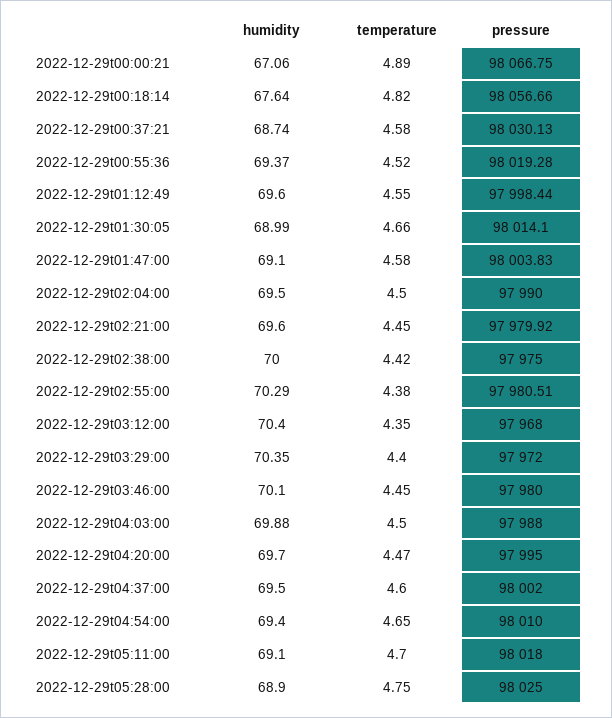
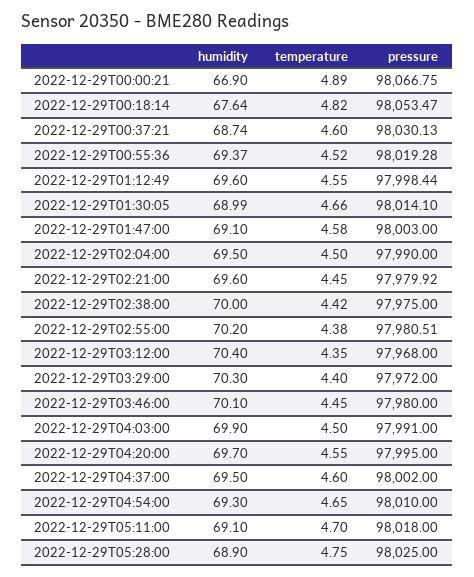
  {
    "humidity": {
-     "2022-12-29t00:00:21": 67.06,
+     "2022-12-29t00:00:21": 66.9,
      "2022-12-29t00:18:14": 67.64,
      "2022-12-29t00:37:21": 68.74,
      "2022-12-29t00:55:36": 69.37,
      "2022-12-29t01:12:49": 69.6,
      "2022-12-29t01:30:05": 68.99,
      "2022-12-29t01:47:00": 69.1,
      "2022-12-29t02:04:00": 69.5,
      "2022-12-29t02:21:00": 69.6,
      "2022-12-29t02:38:00": 70,
-     "2022-12-29t02:55:00": 70.29,
+     "2022-12-29t02:55:00": 70.2,
      "2022-12-29t03:12:00": 70.4,
-     "2022-12-29t03:29:00": 70.35,
+     "2022-12-29t03:29:00": 70.3,
      "2022-12-29t03:46:00": 70.1,
-     "2022-12-29t04:03:00": 69.88,
+     "2022-12-29t04:03:00": 69.9,
      "2022-12-29t04:20:00": 69.7,
      "2022-12-29t04:37:00": 69.5,
-     "2022-12-29t04:54:00": 69.4,
+     "2022-12-29t04:54:00": 69.3,
      "2022-12-29t05:11:00": 69.1,
      "2022-12-29t05:28:00": 68.9
    },
    "temperature": {
      "2022-12-29t00:00:21": 4.89,
      "2022-12-29t00:18:14": 4.82,
-     "2022-12-29t00:37:21": 4.58,
+     "2022-12-29t00:37:21": 4.6,
      "2022-12-29t00:55:36": 4.52,
      "2022-12-29t01:12:49": 4.55,
      "2022-12-29t01:30:05": 4.66,
      "2022-12-29t01:47:00": 4.58,
      "2022-12-29t02:04:00": 4.5,
      "2022-12-29t02:21:00": 4.45,
      "2022-12-29t02:38:00": 4.42,
      "2022-12-29t02:55:00": 4.38,
      "2022-12-29t03:12:00": 4.35,
      "2022-12-29t03:29:00": 4.4,
      "2022-12-29t03:46:00": 4.45,
      "2022-12-29t04:03:00": 4.5,
-     "2022-12-29t04:20:00": 4.47,
+     "2022-12-29t04:20:00": 4.55,
      "2022-12-29t04:37:00": 4.6,
      "2022-12-29t04:54:00": 4.65,
      "2022-12-29t05:11:00": 4.7,
      "2022-12-29t05:28:00": 4.75
    },
    "pressure": {
      "2022-12-29t00:00:21": 98066.75,
-     "2022-12-29t00:18:14": 98056.66,
+     "2022-12-29t00:18:14": 98053.47,
      "2022-12-29t00:37:21": 98030.13,
      "2022-12-29t00:55:36": 98019.28,
      "2022-12-29t01:12:49": 97998.44,
      "2022-12-29t01:30:05": 98014.1,
-     "2022-12-29t01:47:00": 98003.83,
+     "2022-12-29t01:47:00": 98003,
      "2022-12-29t02:04:00": 97990,
      "2022-12-29t02:21:00": 97979.92,
      "2022-12-29t02:38:00": 97975,
      "2022-12-29t02:55:00": 97980.51,
      "2022-12-29t03:12:00": 97968,
      "2022-12-29t03:29:00": 97972,
      "2022-12-29t03:46:00": 97980,
-     "2022-12-29t04:03:00": 97988,
+     "2022-12-29t04:03:00": 97991,
      "2022-12-29t04:20:00": 97995,
      "2022-12-29t04:37:00": 98002,
      "2022-12-29t04:54:00": 98010,
      "2022-12-29t05:11:00": 98018,
      "2022-12-29t05:28:00": 98025
    }
  }

